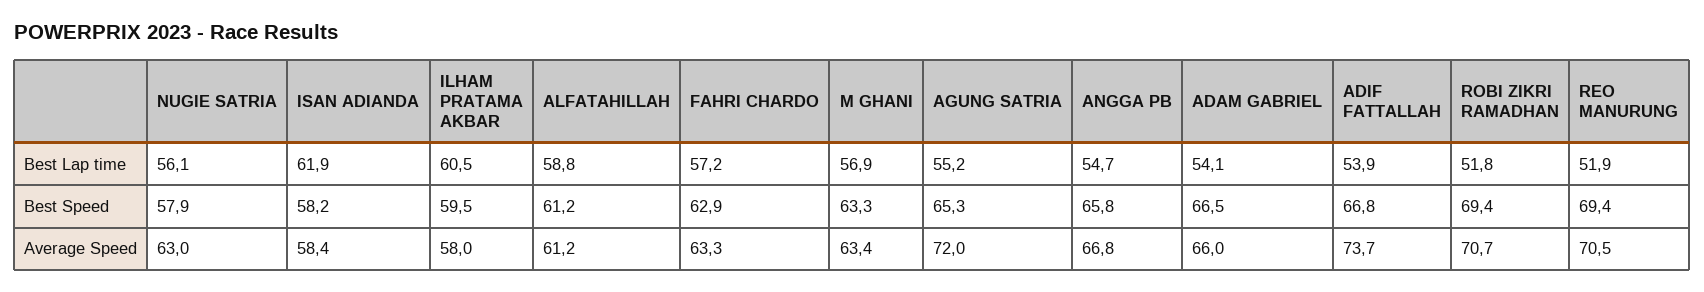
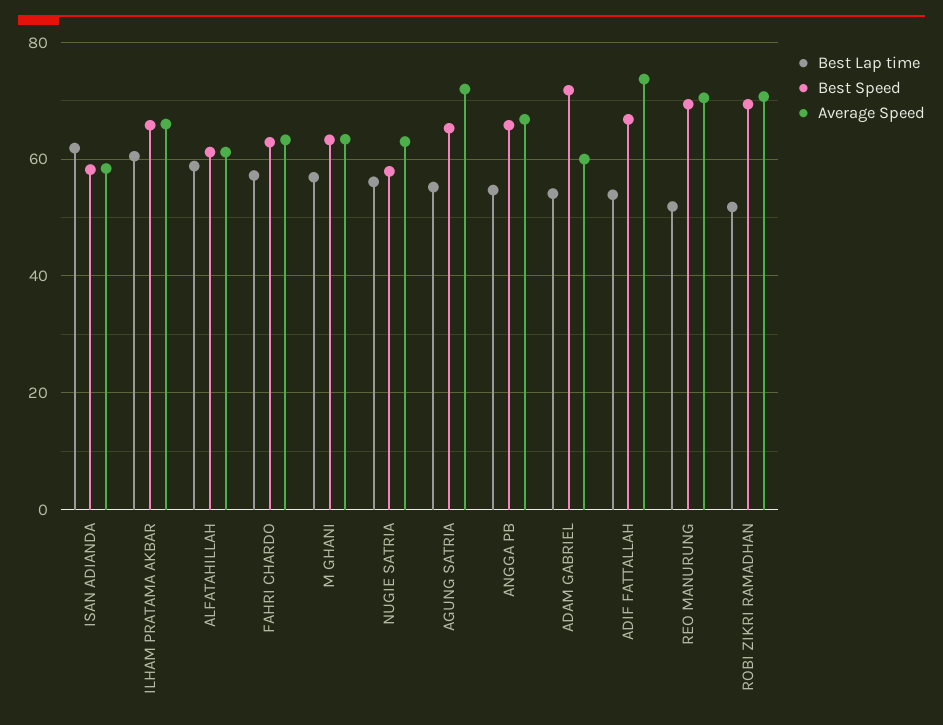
  {
    "Best Lap time": {
      "NUGIE SATRIA": 56.1,
      "ISAN ADIANDA": 61.9,
      "ILHAM PRATAMA AKBAR": 60.5,
      "ALFATAHILLAH": 58.8,
      "FAHRI CHARDO": 57.2,
      "M GHANI": 56.9,
      "AGUNG SATRIA": 55.2,
      "ANGGA PB": 54.7,
      "ADAM GABRIEL": 54.1,
      "ADIF FATTALLAH": 53.9,
      "ROBI ZIKRI RAMADHAN": 51.8,
      "REO MANURUNG": 51.9
    },
    "Best Speed": {
      "NUGIE SATRIA": 57.9,
      "ISAN ADIANDA": 58.2,
-     "ILHAM PRATAMA AKBAR": 59.5,
+     "ILHAM PRATAMA AKBAR": 66,
      "ALFATAHILLAH": 61.2,
      "FAHRI CHARDO": 62.9,
      "M GHANI": 63.3,
      "AGUNG SATRIA": 65.3,
      "ANGGA PB": 65.8,
-     "ADAM GABRIEL": 66.5,
+     "ADAM GABRIEL": 72,
      "ADIF FATTALLAH": 66.8,
      "ROBI ZIKRI RAMADHAN": 69.4,
      "REO MANURUNG": 69.4
    },
    "Average Speed": {
      "NUGIE SATRIA": 63,
      "ISAN ADIANDA": 58.4,
-     "ILHAM PRATAMA AKBAR": 58,
+     "ILHAM PRATAMA AKBAR": 66,
      "ALFATAHILLAH": 61.2,
      "FAHRI CHARDO": 63.3,
      "M GHANI": 63.4,
      "AGUNG SATRIA": 72,
      "ANGGA PB": 66.8,
-     "ADAM GABRIEL": 66,
+     "ADAM GABRIEL": 60,
      "ADIF FATTALLAH": 73.7,
      "ROBI ZIKRI RAMADHAN": 70.7,
      "REO MANURUNG": 70.5
    }
  }

